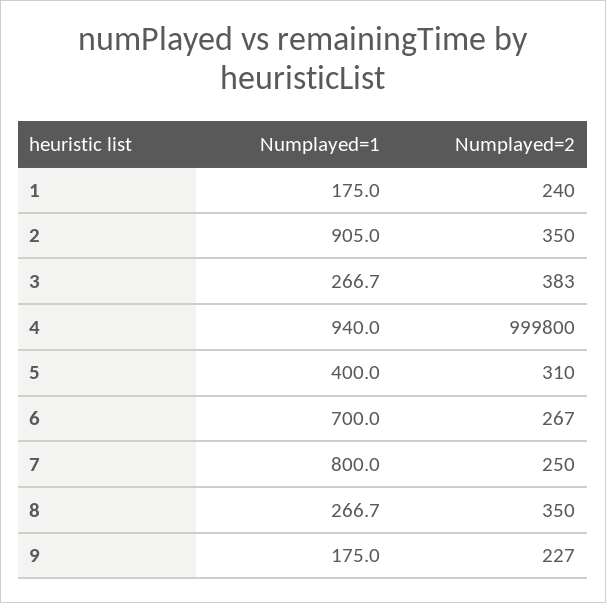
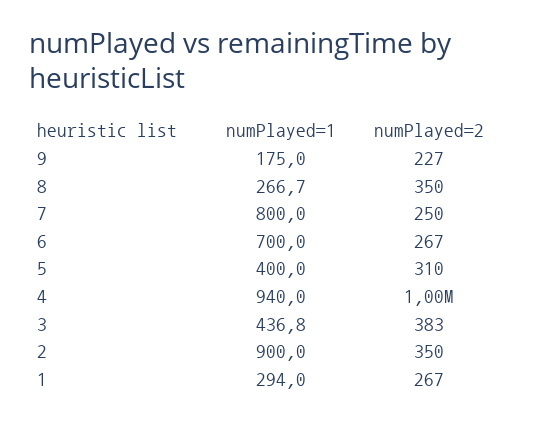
  {
    "Numplayed=1": {
-     "1": 175,
+     "1": 294,
-     "2": 905,
+     "2": 900,
-     "3": 266.7,
+     "3": 436.8,
      "4": 940,
      "5": 400,
      "6": 700,
      "7": 800,
      "8": 266.7,
      "9": 175
    },
    "Numplayed=2": {
-     "1": 240,
+     "1": 267,
      "2": 350,
      "3": 383,
      "4": 999800,
      "5": 310,
      "6": 267,
      "7": 250,
      "8": 350,
      "9": 227
    }
  }

